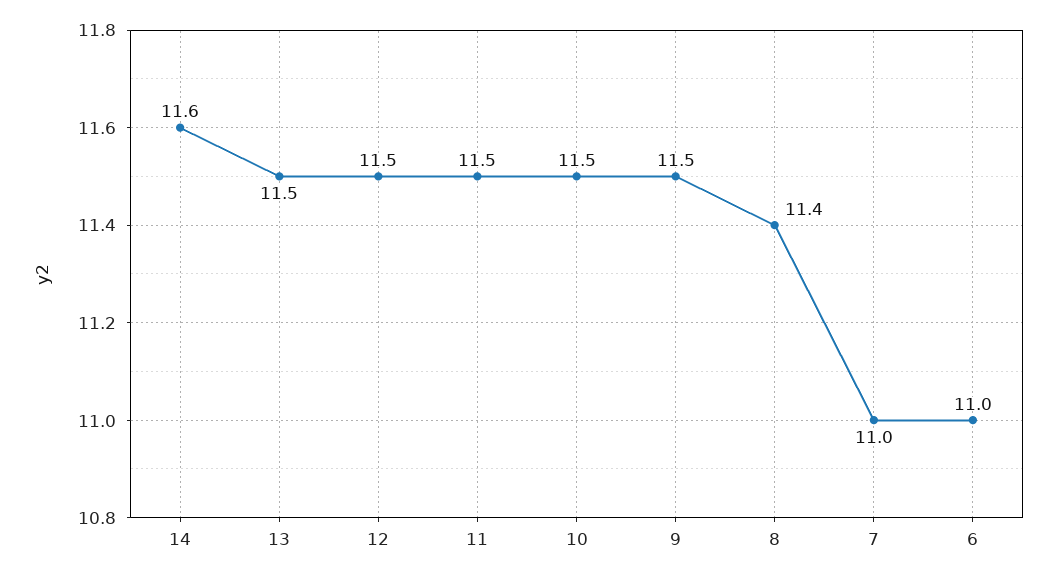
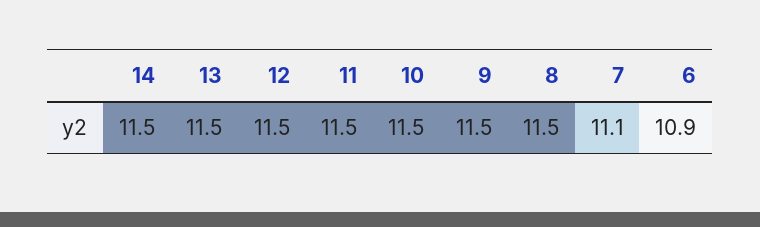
  {
-   "14": 11.6,
+   "14": 11.5,
    "13": 11.5,
    "12": 11.5,
    "11": 11.5,
    "10": 11.5,
    "9": 11.5,
-   "8": 11.4,
+   "8": 11.5,
-   "7": 11,
+   "7": 11.1,
-   "6": 11
+   "6": 10.9
  }

